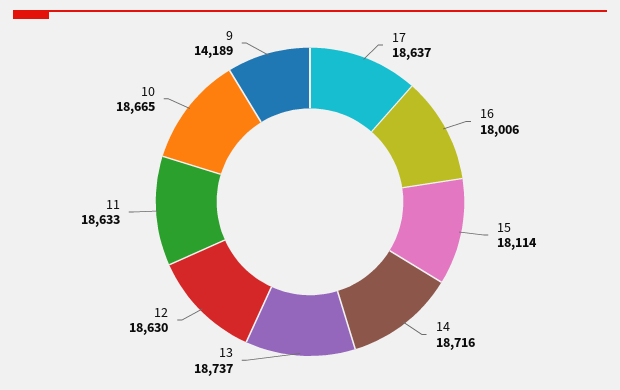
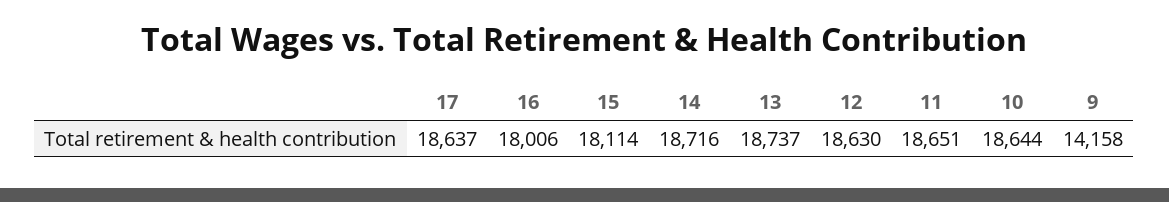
  {
    "17": 18637,
    "16": 18006,
    "15": 18114,
    "14": 18716,
    "13": 18737,
    "12": 18630,
-   "11": 18633,
+   "11": 18651,
-   "10": 18665,
+   "10": 18644,
-   "9": 14189
+   "9": 14158
  }

